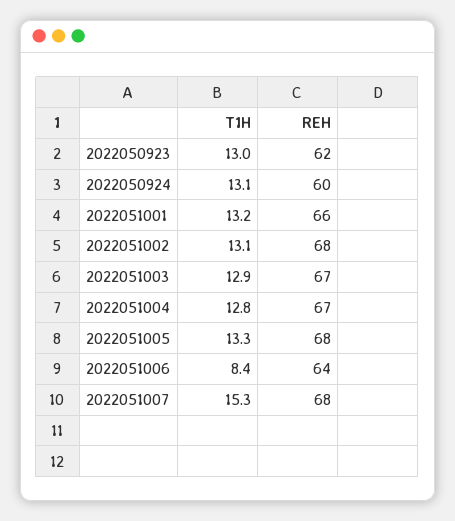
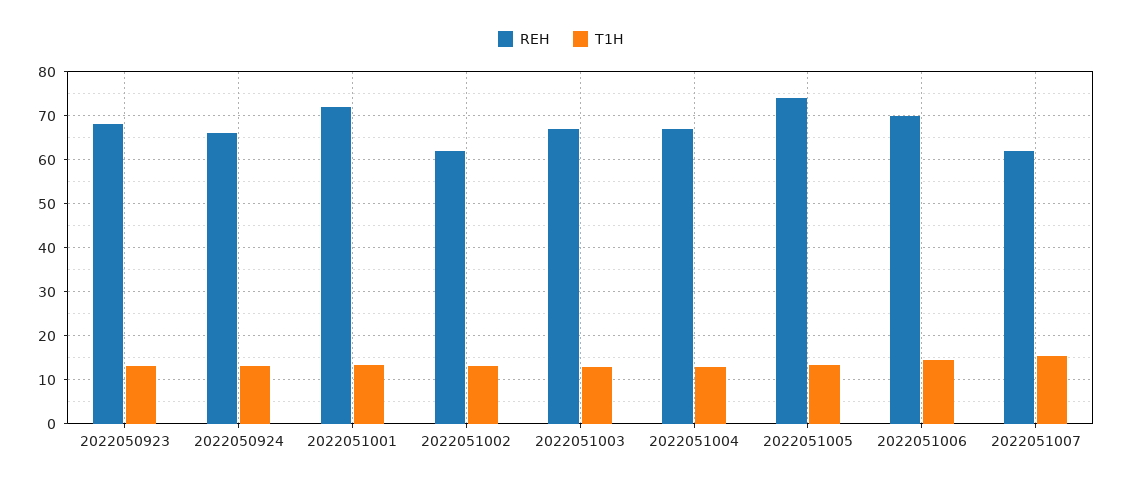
  {
    "T1H": {
      "2022050923": 13,
      "2022050924": 13.1,
      "2022051001": 13.2,
      "2022051002": 13.1,
      "2022051003": 12.9,
      "2022051004": 12.8,
      "2022051005": 13.3,
-     "2022051006": 8.4,
+     "2022051006": 14,
      "2022051007": 15.3
    },
    "REH": {
-     "2022050923": 62,
+     "2022050923": 68,
-     "2022050924": 60,
+     "2022050924": 66,
-     "2022051001": 66,
+     "2022051001": 72,
-     "2022051002": 68,
+     "2022051002": 62,
      "2022051003": 67,
      "2022051004": 67,
-     "2022051005": 68,
+     "2022051005": 74,
-     "2022051006": 64,
+     "2022051006": 70,
-     "2022051007": 68
+     "2022051007": 62
    }
  }

